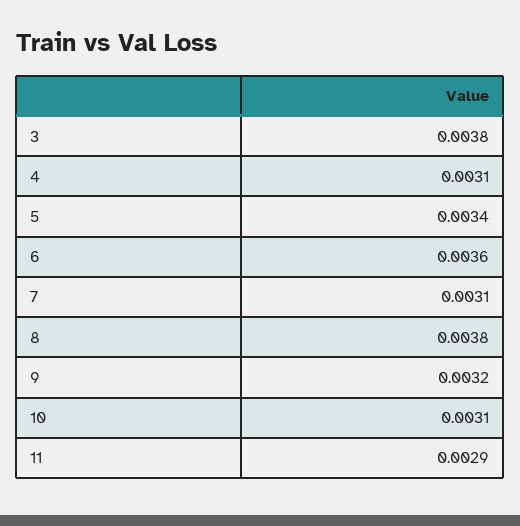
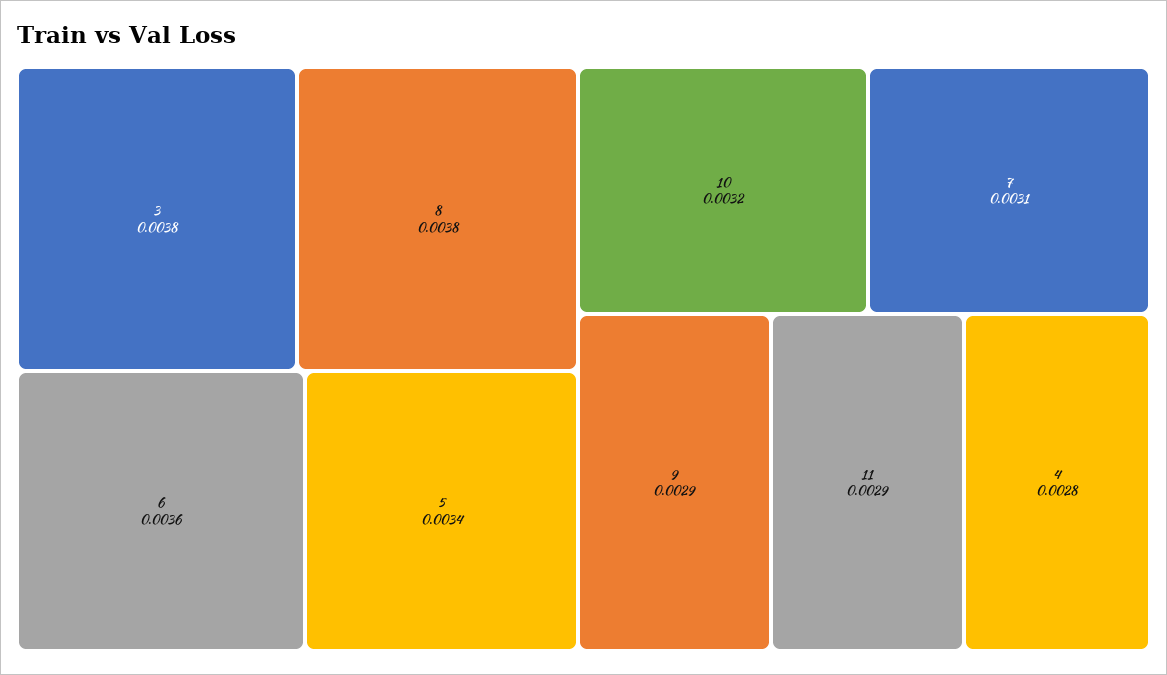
  {
    "3": 0.0038,
-   "4": 0.0031,
+   "4": 0.0028,
    "5": 0.0034,
    "6": 0.0036,
    "7": 0.0031,
    "8": 0.0038,
-   "9": 0.0032,
+   "9": 0.0029,
-   "10": 0.0031,
+   "10": 0.0032,
    "11": 0.0029
  }

